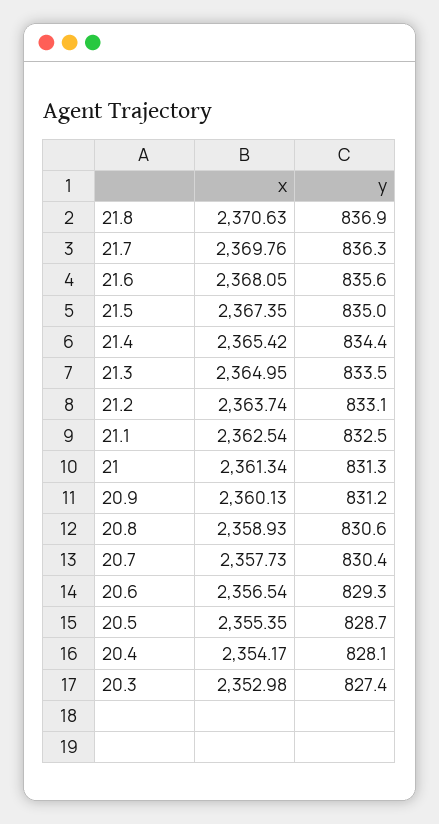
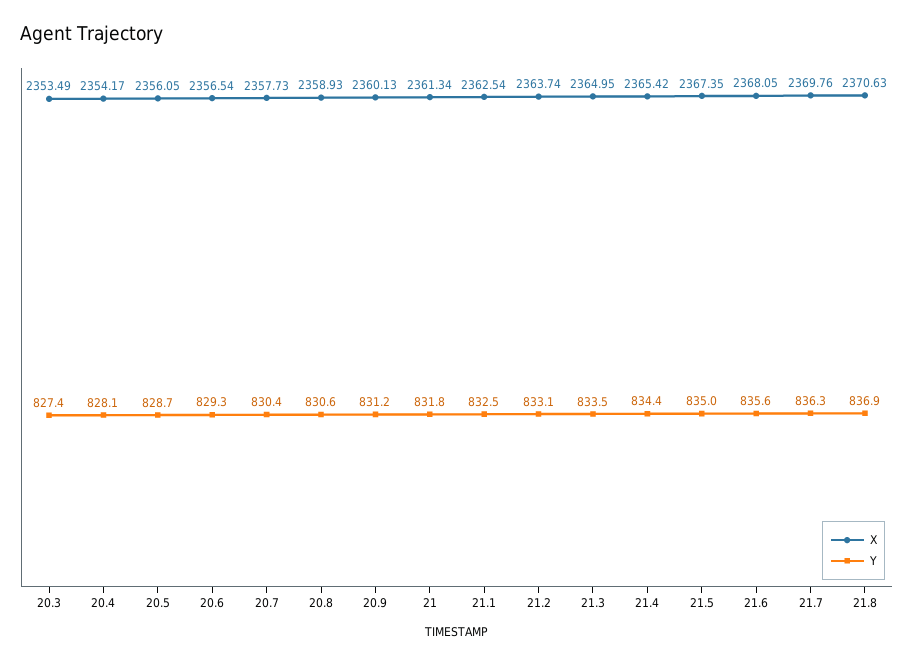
  {
    "x": {
      "21.8": 2370.63,
      "21.7": 2369.76,
      "21.6": 2368.05,
      "21.5": 2367.35,
      "21.4": 2365.42,
      "21.3": 2364.95,
      "21.2": 2363.74,
      "21.1": 2362.54,
      "21": 2361.34,
      "20.9": 2360.13,
      "20.8": 2358.93,
      "20.7": 2357.73,
      "20.6": 2356.54,
-     "20.5": 2355.35,
+     "20.5": 2356.05,
      "20.4": 2354.17,
-     "20.3": 2352.98
+     "20.3": 2353.49
    },
    "y": {
      "21.8": 836.9,
      "21.7": 836.3,
      "21.6": 835.6,
      "21.5": 835,
      "21.4": 834.4,
      "21.3": 833.5,
      "21.2": 833.1,
      "21.1": 832.5,
-     "21": 831.3,
+     "21": 831.8,
      "20.9": 831.2,
      "20.8": 830.6,
      "20.7": 830.4,
      "20.6": 829.3,
      "20.5": 828.7,
      "20.4": 828.1,
      "20.3": 827.4
    }
  }

